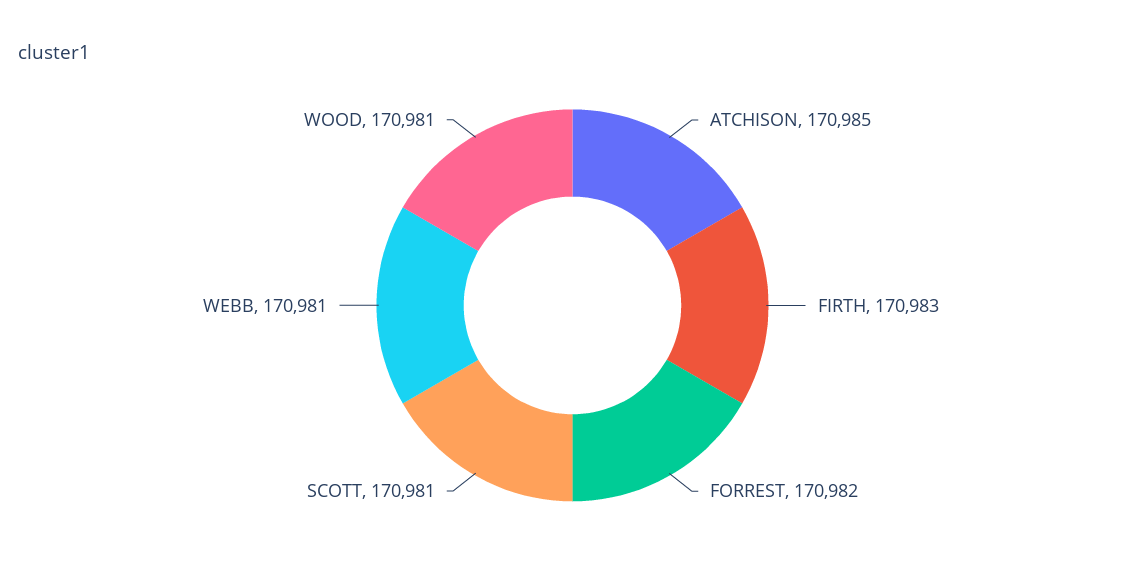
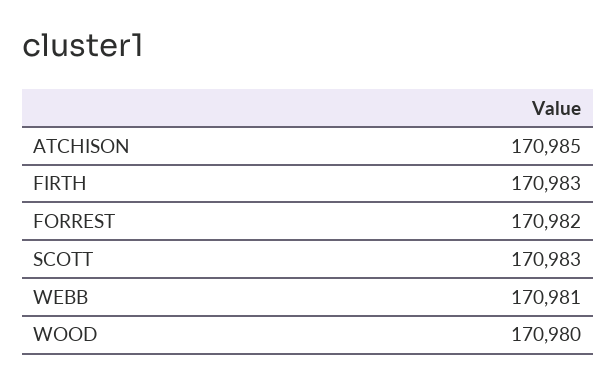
  {
    "ATCHISON": 170985,
    "FIRTH": 170983,
    "FORREST": 170982,
-   "SCOTT": 170981,
+   "SCOTT": 170983,
    "WEBB": 170981,
-   "WOOD": 170981
+   "WOOD": 170980
  }

